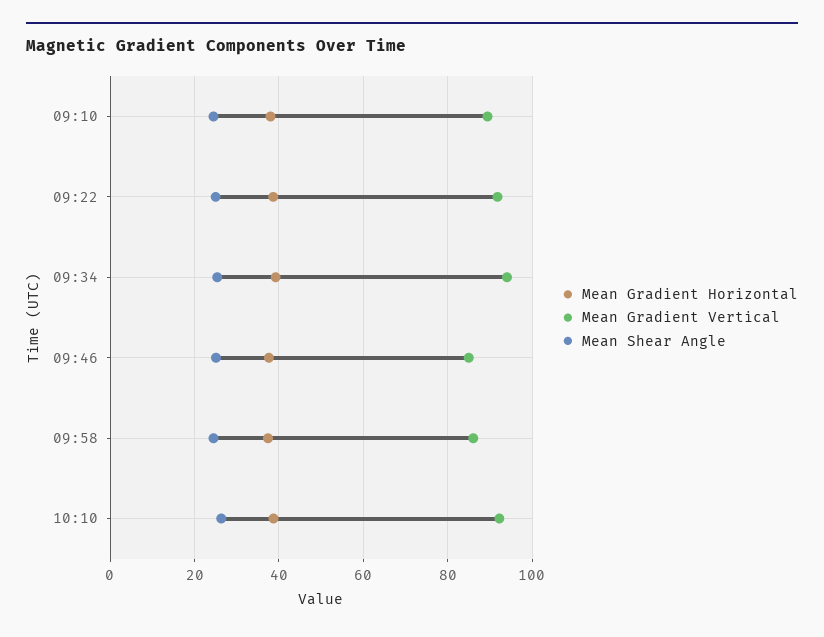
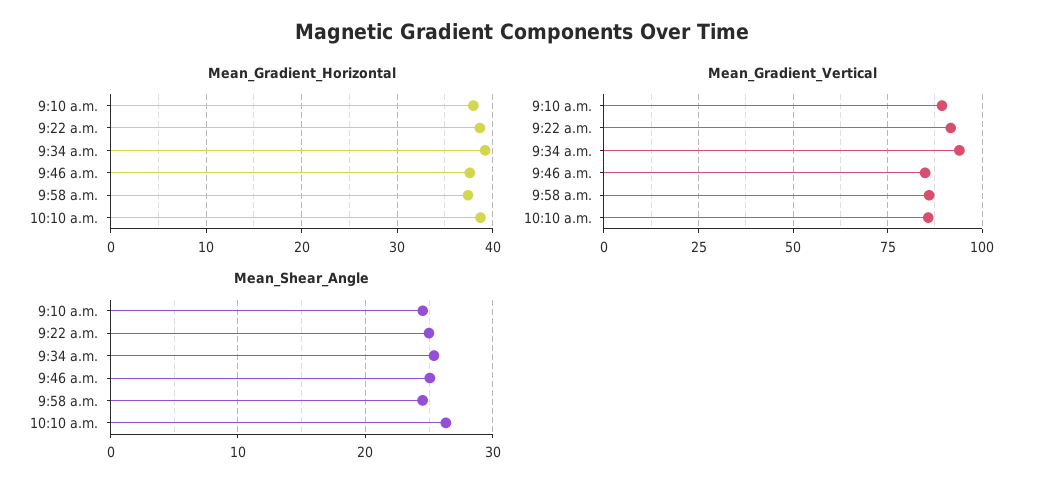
  {
    "Mean Gradient Horizontal": {
      "09:10": 38,
      "09:22": 39,
      "09:34": 39,
      "09:46": 38,
      "09:58": 37,
      "10:10": 39
    },
    "Mean Gradient Vertical": {
      "09:10": 90,
      "09:22": 92,
      "09:34": 94,
      "09:46": 84,
      "09:58": 86,
-     "10:10": 92
+     "10:10": 85
    },
    "Mean Shear Angle": {
      "09:10": 25,
      "09:22": 25,
      "09:34": 25,
      "09:46": 25,
      "09:58": 25,
      "10:10": 26
    }
  }

